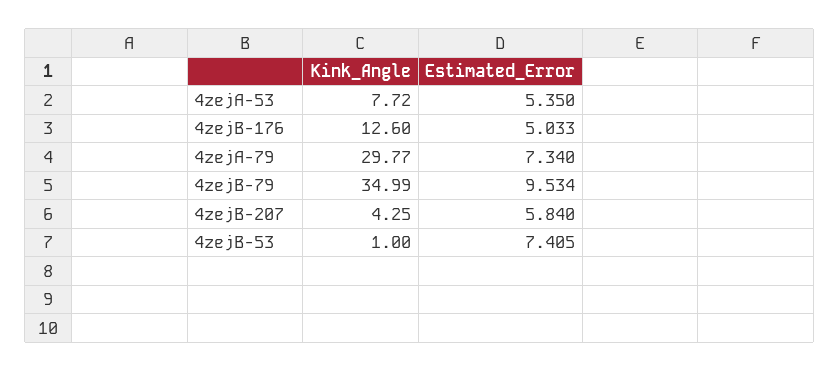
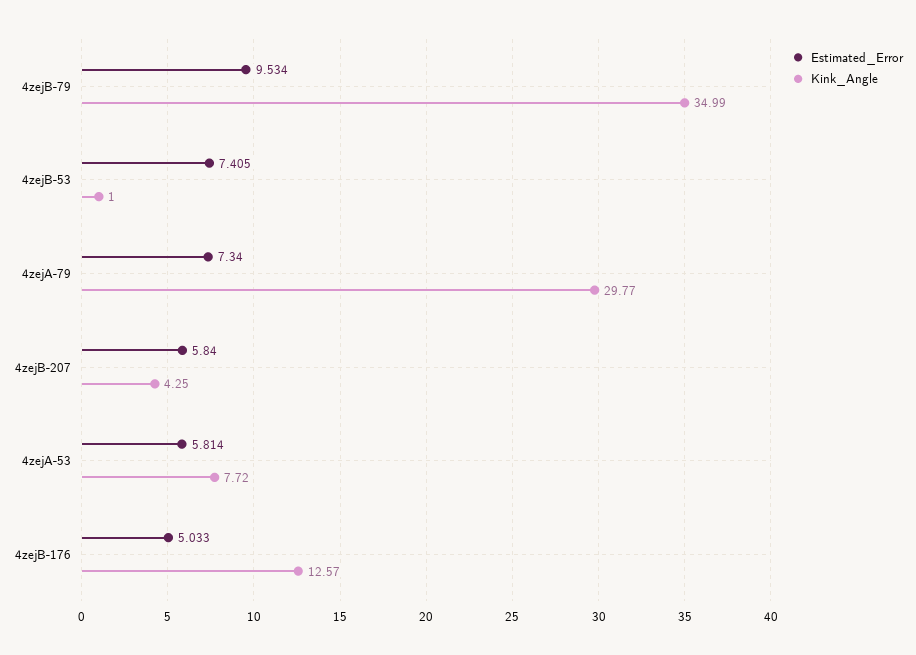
  {
    "Kink_Angle": {
      "4zejA-53": 7.72,
-     "4zejB-176": 12.6,
+     "4zejB-176": 12.57,
      "4zejA-79": 29.77,
      "4zejB-79": 34.99,
      "4zejB-207": 4.25,
      "4zejB-53": 1
    },
    "Estimated_Error": {
-     "4zejA-53": 5.35,
+     "4zejA-53": 5.814,
      "4zejB-176": 5.033,
      "4zejA-79": 7.34,
      "4zejB-79": 9.534,
      "4zejB-207": 5.84,
      "4zejB-53": 7.405
    }
  }

